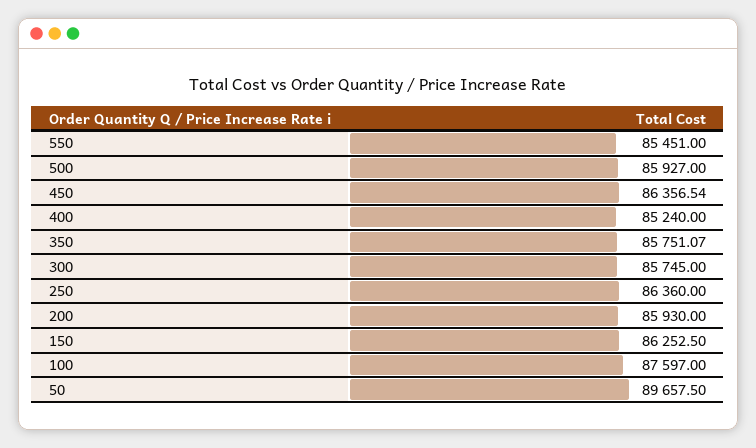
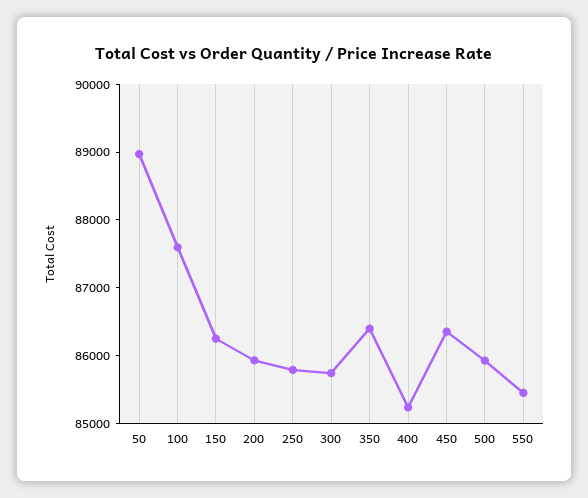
  {
    "550": 85451,
    "500": 85927,
    "450": 86356.54,
    "400": 85240,
-   "350": 85751.07,
+   "350": 86400,
    "300": 85745,
-   "250": 86360,
+   "250": 85800,
    "200": 85930,
    "150": 86252.5,
    "100": 87597,
-   "50": 89657.5
+   "50": 89000
  }

